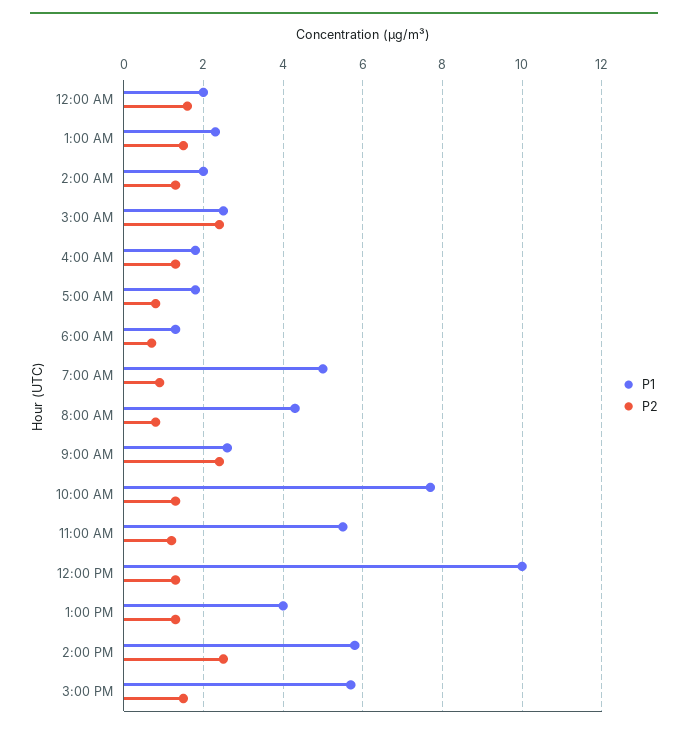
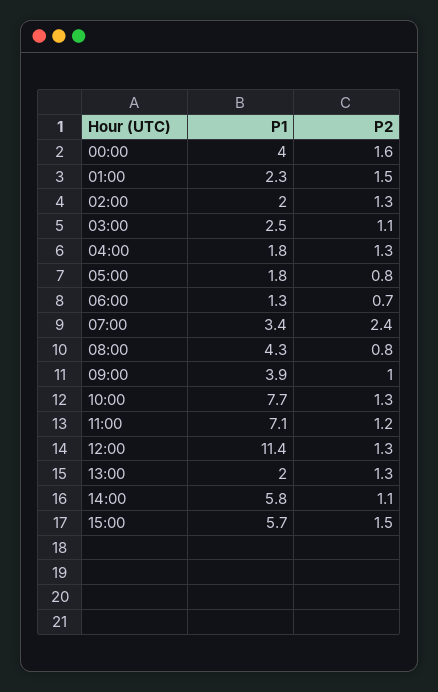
  {
    "P1": {
-     "12:00 AM": 2,
+     "12:00 AM": 4,
      "1:00 AM": 2.3,
      "2:00 AM": 2,
      "3:00 AM": 2.5,
      "4:00 AM": 1.8,
      "5:00 AM": 1.8,
      "6:00 AM": 1.3,
-     "7:00 AM": 5,
+     "7:00 AM": 3.4,
      "8:00 AM": 4.3,
-     "9:00 AM": 2.5,
+     "9:00 AM": 3.9,
      "10:00 AM": 7.7,
-     "11:00 AM": 5.5,
+     "11:00 AM": 7.1,
-     "12:00 PM": 10,
+     "12:00 PM": 11.4,
-     "1:00 PM": 4,
+     "1:00 PM": 2,
      "2:00 PM": 5.8,
      "3:00 PM": 5.7
    },
    "P2": {
      "12:00 AM": 1.6,
      "1:00 AM": 1.5,
      "2:00 AM": 1.3,
-     "3:00 AM": 2.5,
+     "3:00 AM": 1.1,
      "4:00 AM": 1.3,
      "5:00 AM": 0.8,
      "6:00 AM": 0.7,
-     "7:00 AM": 1,
+     "7:00 AM": 2.4,
      "8:00 AM": 0.8,
-     "9:00 AM": 2.5,
+     "9:00 AM": 1,
      "10:00 AM": 1.3,
      "11:00 AM": 1.2,
      "12:00 PM": 1.3,
      "1:00 PM": 1.3,
-     "2:00 PM": 2.5,
+     "2:00 PM": 1.1,
      "3:00 PM": 1.5
    }
  }

